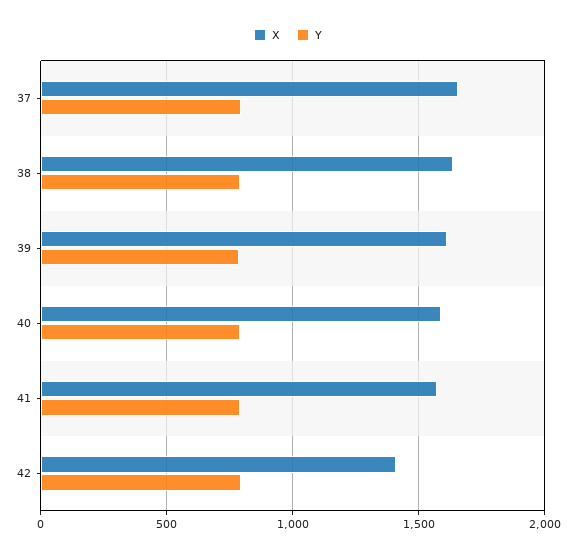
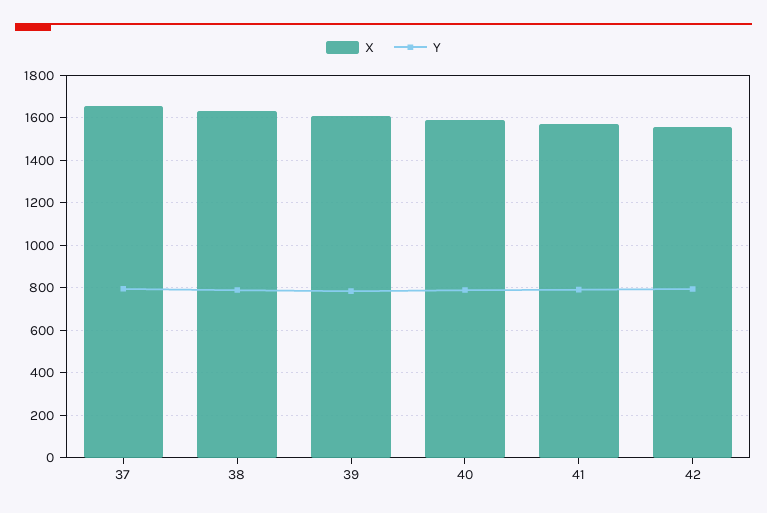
  {
    "X": {
      "37": 1650,
      "38": 1650,
      "39": 1600,
      "40": 1600,
      "41": 1550,
-     "42": 1400
+     "42": 1550
    },
    "Y": {
      "37": 800,
      "38": 800,
      "39": 800,
      "40": 800,
      "41": 800,
      "42": 800
    }
  }

